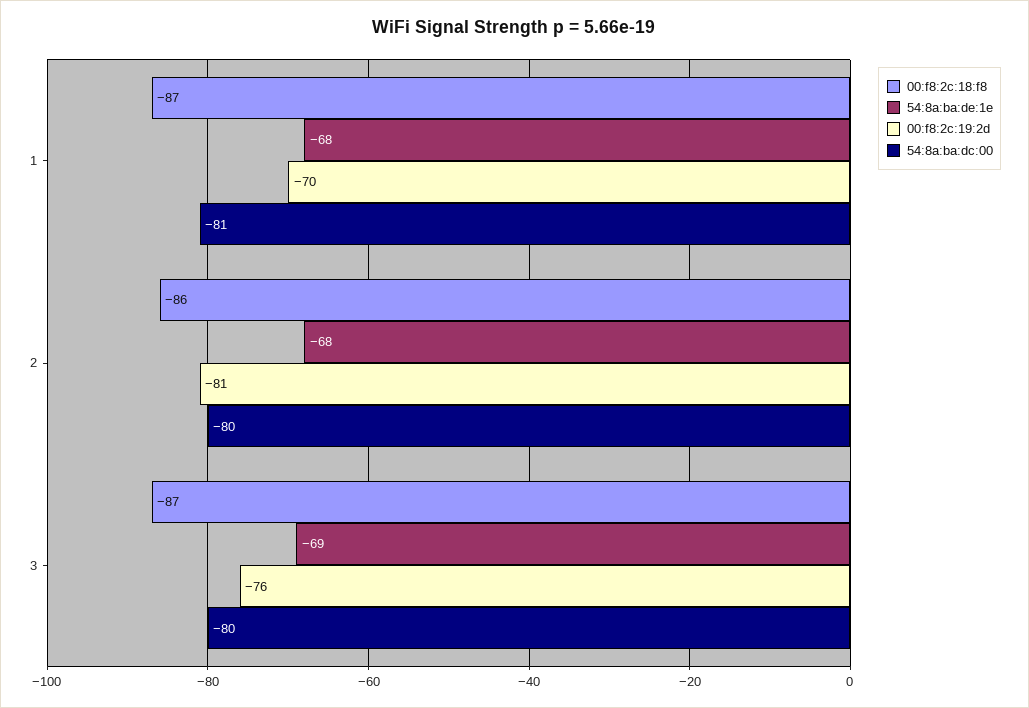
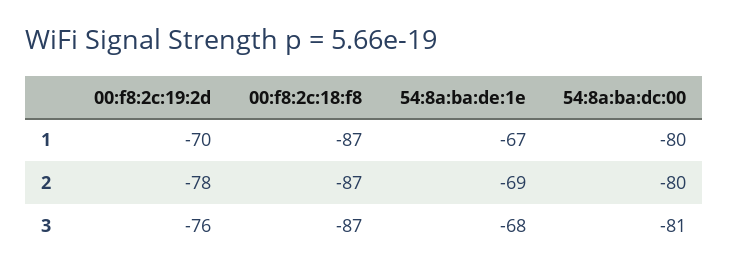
  {
    "00:f8:2c:18:f8": {
      "1": -87,
-     "2": -86,
+     "2": -87,
      "3": -87
    },
    "54:8a:ba:de:1e": {
-     "1": -68,
+     "1": -67,
-     "2": -68,
+     "2": -69,
-     "3": -69
+     "3": -68
    },
    "00:f8:2c:19:2d": {
      "1": -70,
-     "2": -81,
+     "2": -78,
      "3": -76
    },
    "54:8a:ba:dc:00": {
-     "1": -81,
+     "1": -80,
      "2": -80,
-     "3": -80
+     "3": -81
    }
  }

